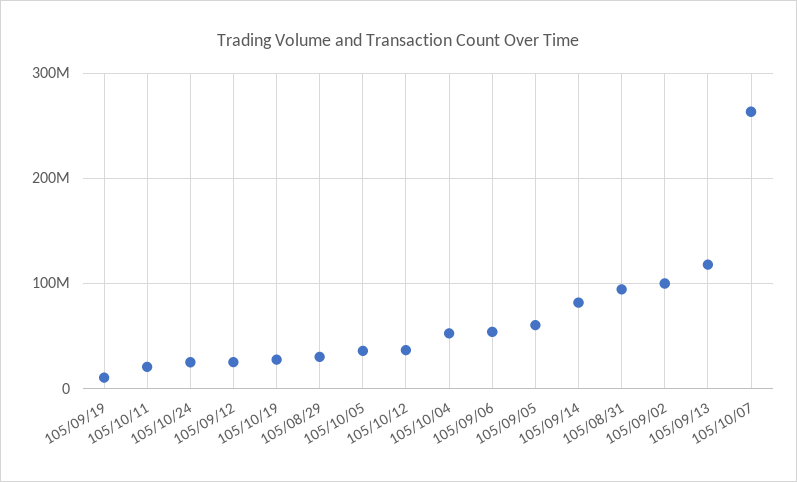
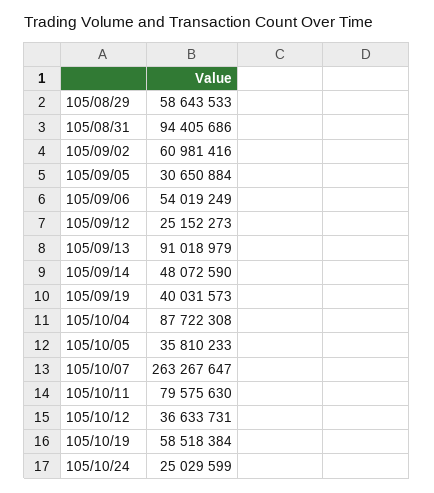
  {
-   "105/09/19": 10000000,
+   "105/09/19": 40031573,
-   "105/10/11": 20000000,
+   "105/10/11": 79575630,
    "105/10/24": 25029599,
    "105/09/12": 25152273,
-   "105/10/19": 30000000,
+   "105/10/19": 58518384,
-   "105/08/29": 30000000,
+   "105/08/29": 58643533,
    "105/10/05": 35810233,
    "105/10/12": 36633731,
-   "105/10/04": 50000000,
+   "105/10/04": 87722308,
    "105/09/06": 54019249,
-   "105/09/05": 60000000,
+   "105/09/05": 30650884,
-   "105/09/14": 80000000,
+   "105/09/14": 48072590,
    "105/08/31": 94405686,
-   "105/09/02": 100000000,
+   "105/09/02": 60981416,
-   "105/09/13": 120000000,
+   "105/09/13": 91018979,
    "105/10/07": 263267647
  }

